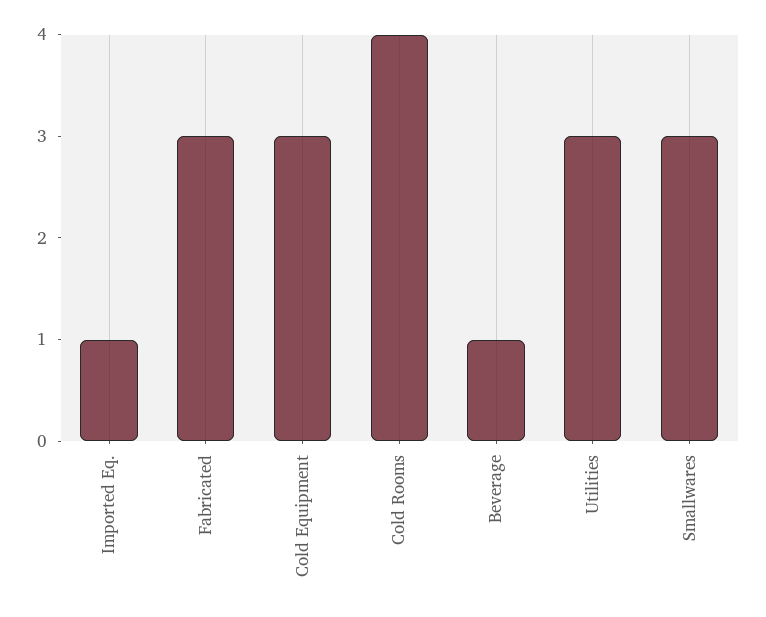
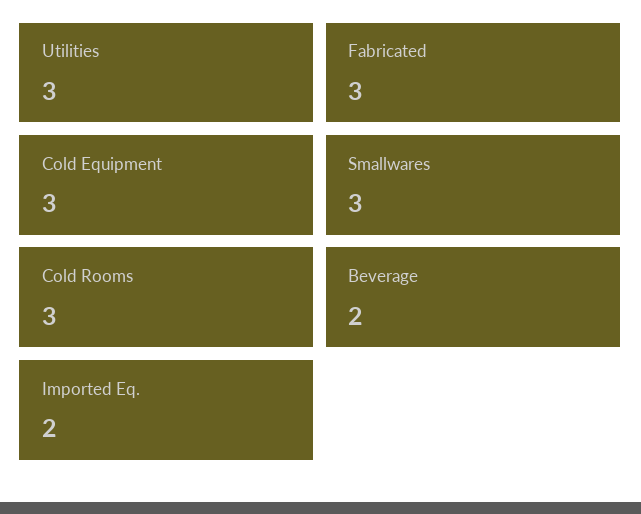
  {
-   "Imported Eq.": 1,
+   "Imported Eq.": 2,
    "Fabricated": 3,
    "Cold Equipment": 3,
-   "Cold Rooms": 4,
+   "Cold Rooms": 3,
-   "Beverage": 1,
+   "Beverage": 2,
    "Utilities": 3,
    "Smallwares": 3
  }

